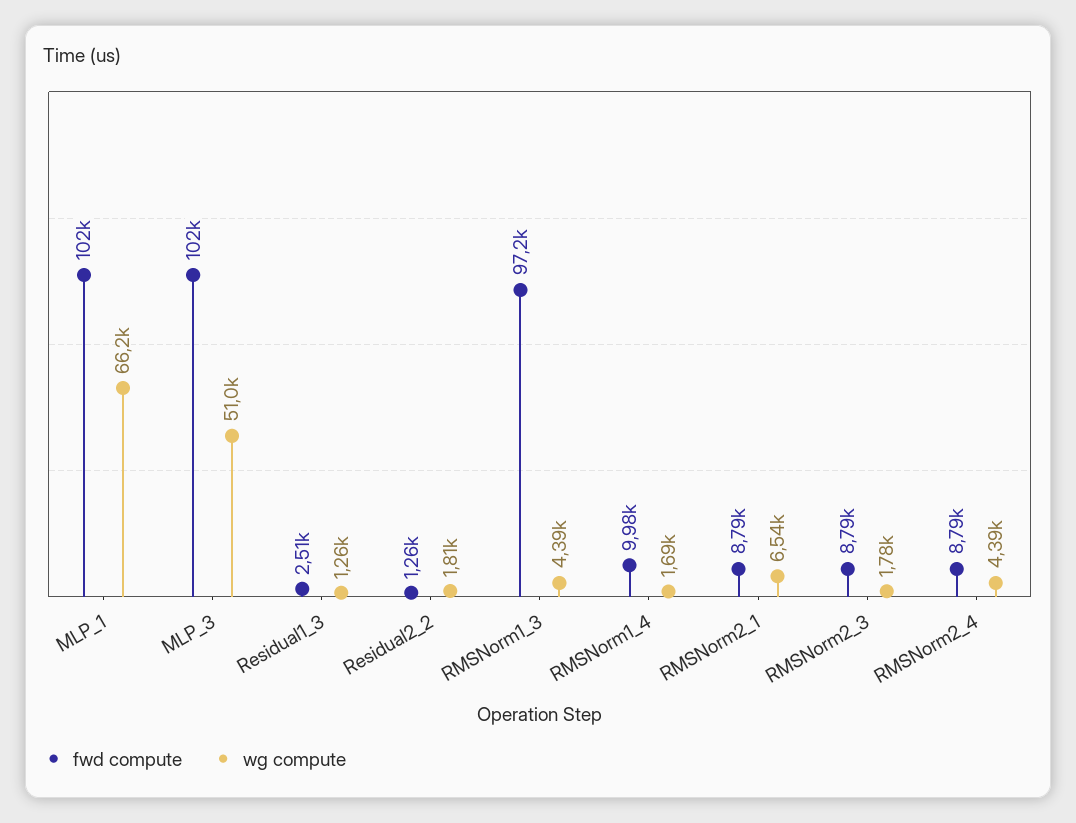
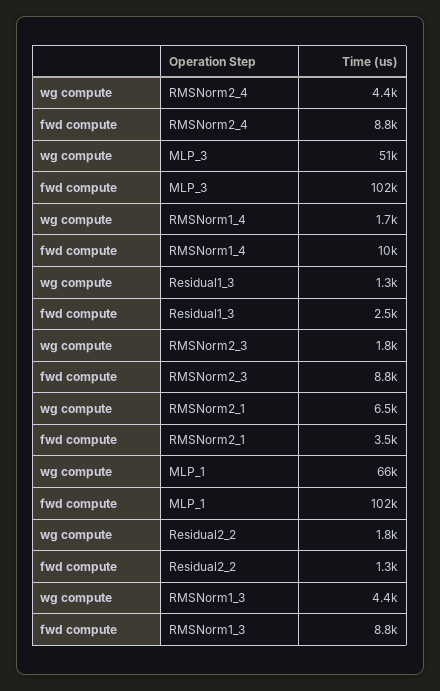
  {
    "fwd compute": {
      "MLP_1": 102000,
      "MLP_3": 102000,
      "Residual1_3": 2510,
      "Residual2_2": 1260,
-     "RMSNorm1_3": 97200,
+     "RMSNorm1_3": 8800,
      "RMSNorm1_4": 9980,
-     "RMSNorm2_1": 8790,
+     "RMSNorm2_1": 3500,
      "RMSNorm2_3": 8790,
      "RMSNorm2_4": 8790
    },
    "wg compute": {
      "MLP_1": 66200,
      "MLP_3": 51000,
      "Residual1_3": 1260,
      "Residual2_2": 1810,
      "RMSNorm1_3": 4390,
      "RMSNorm1_4": 1690,
      "RMSNorm2_1": 6540,
      "RMSNorm2_3": 1780,
      "RMSNorm2_4": 4390
    }
  }

